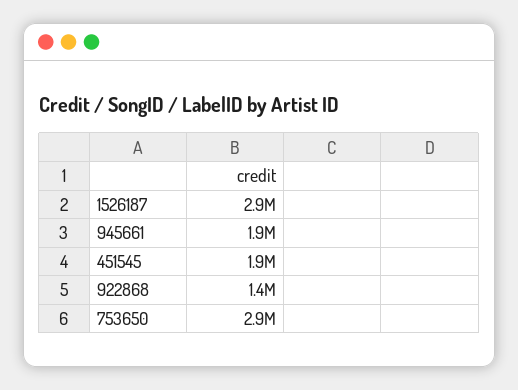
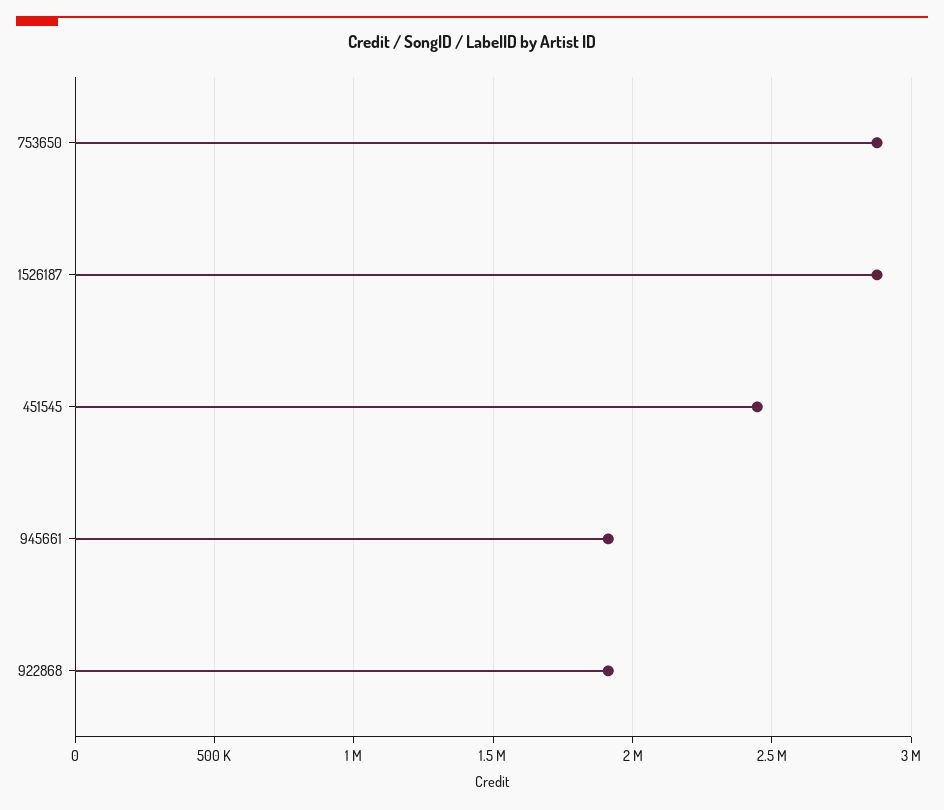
  {
    "1526187": 2900000,
    "945661": 1900000,
-   "451545": 1900000,
+   "451545": 2450000,
-   "922868": 1400000,
+   "922868": 1900000,
    "753650": 2900000
  }

